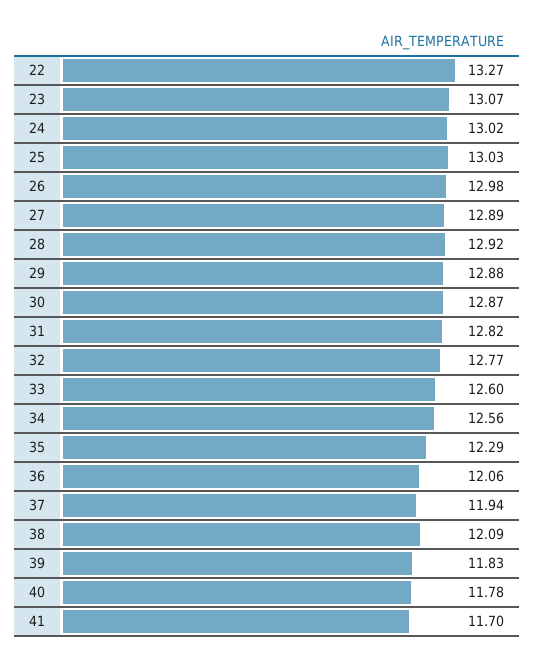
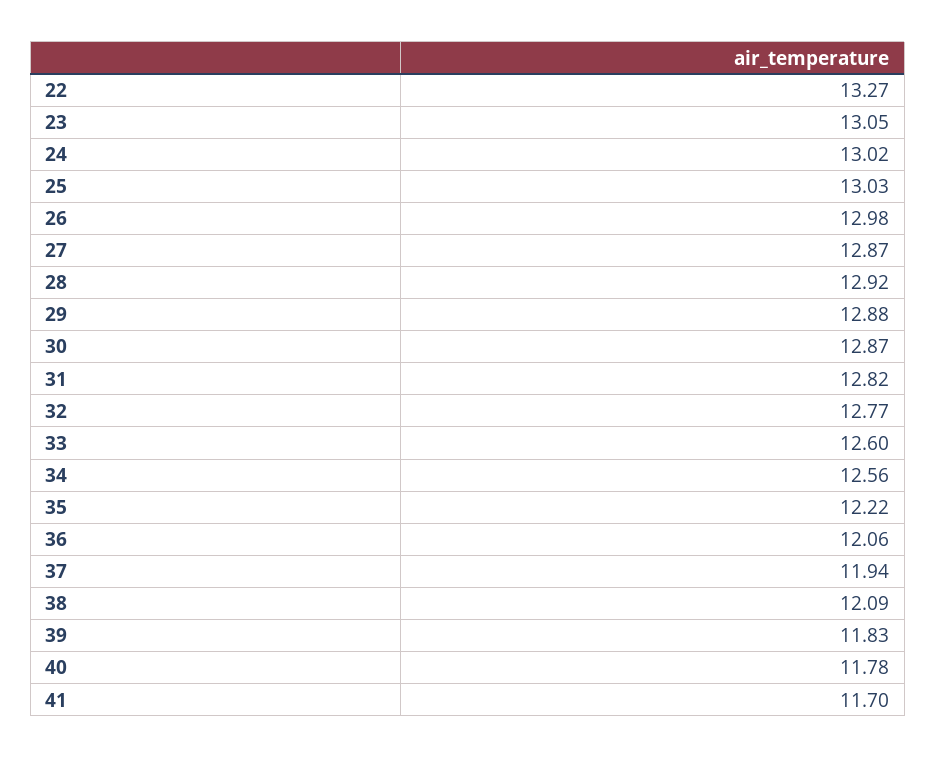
  {
    "22": 13.27,
-   "23": 13.07,
+   "23": 13.05,
    "24": 13.02,
    "25": 13.03,
    "26": 12.98,
-   "27": 12.89,
+   "27": 12.87,
    "28": 12.92,
    "29": 12.88,
    "30": 12.87,
    "31": 12.82,
    "32": 12.77,
    "33": 12.6,
    "34": 12.56,
-   "35": 12.29,
+   "35": 12.22,
    "36": 12.06,
    "37": 11.94,
    "38": 12.09,
    "39": 11.83,
    "40": 11.78,
    "41": 11.7
  }

